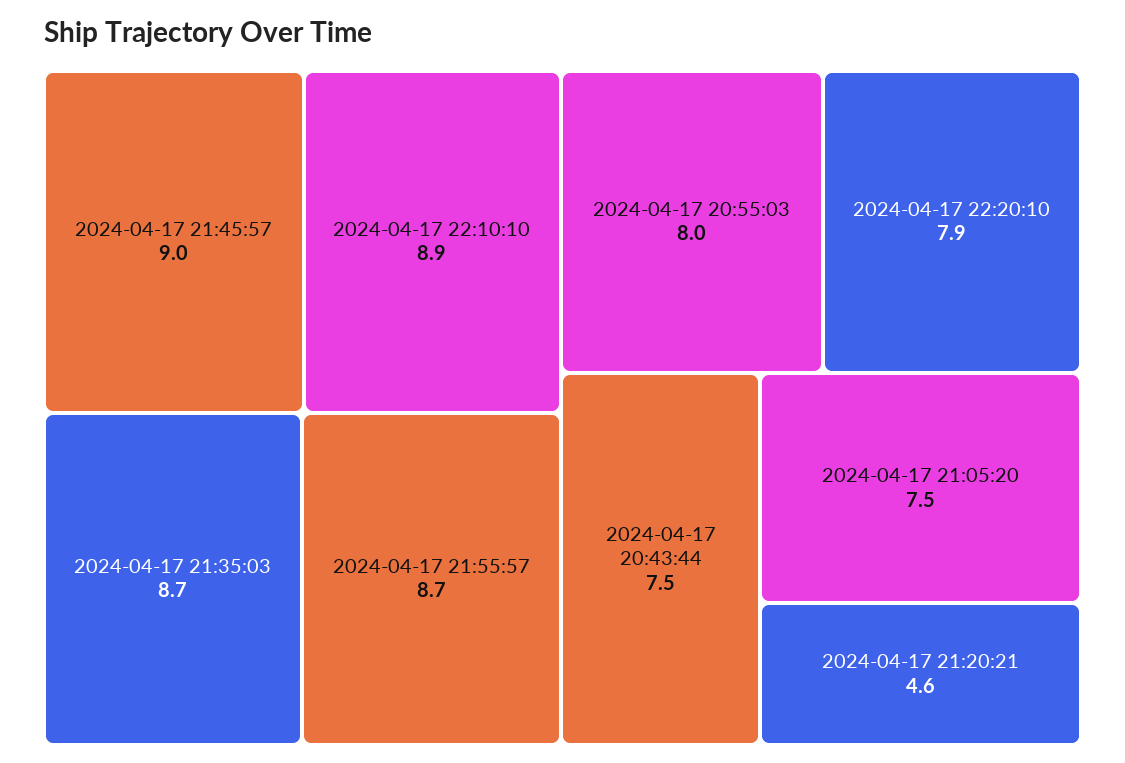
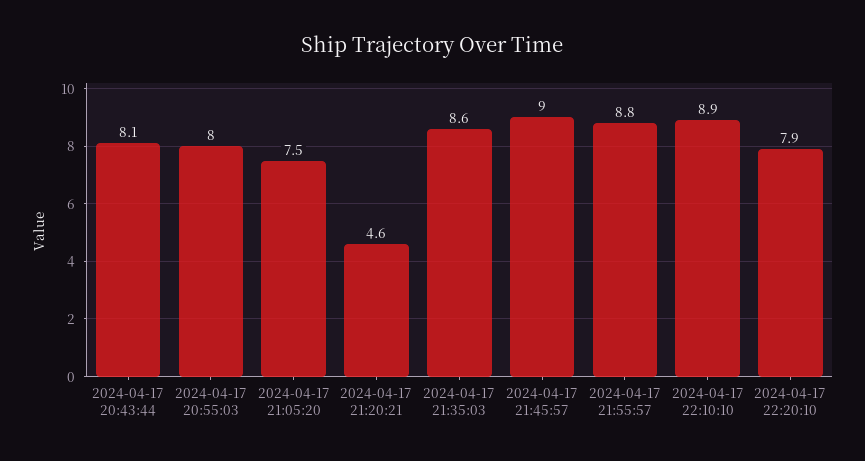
  {
    "2024-04-17 21:45:57": 9,
    "2024-04-17 22:10:10": 8.9,
-   "2024-04-17 21:35:03": 8.7,
+   "2024-04-17 21:35:03": 8.6,
-   "2024-04-17 21:55:57": 8.7,
+   "2024-04-17 21:55:57": 8.8,
    "2024-04-17 20:55:03": 8,
    "2024-04-17 22:20:10": 7.9,
-   "2024-04-17 20:43:44": 7.5,
+   "2024-04-17 20:43:44": 8.1,
    "2024-04-17 21:05:20": 7.5,
    "2024-04-17 21:20:21": 4.6
  }

